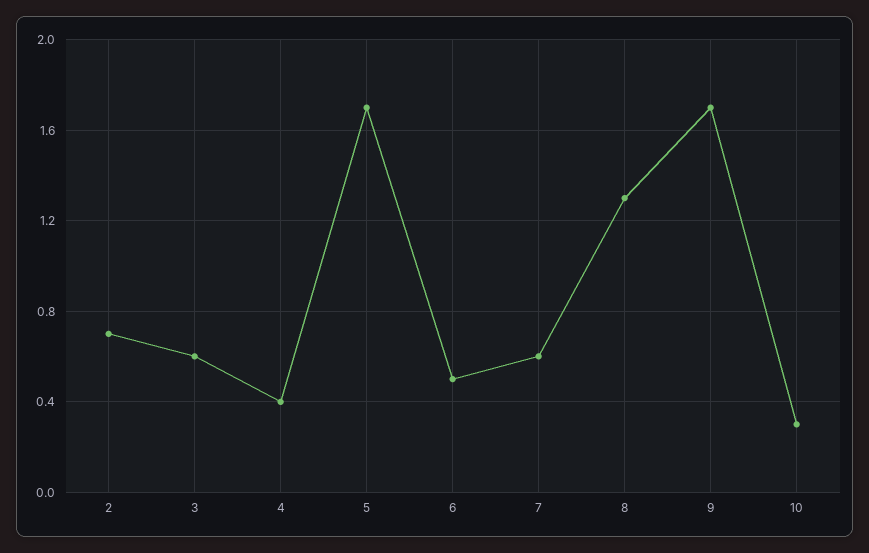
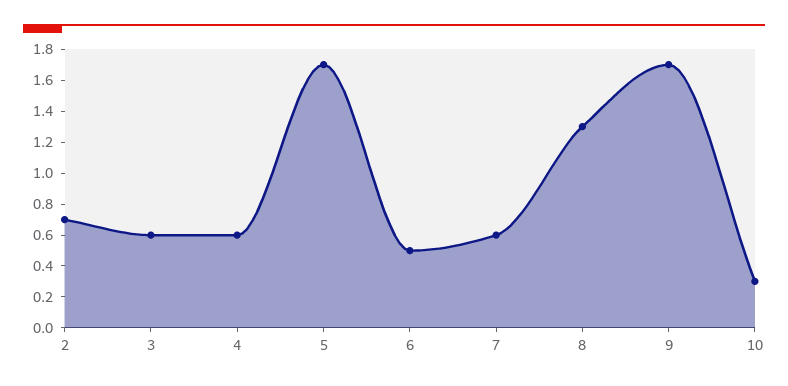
  {
    "2": 0.7,
    "3": 0.6,
-   "4": 0.4,
+   "4": 0.6,
    "5": 1.7,
    "6": 0.5,
    "7": 0.6,
    "8": 1.3,
    "9": 1.7,
    "10": 0.3
  }

